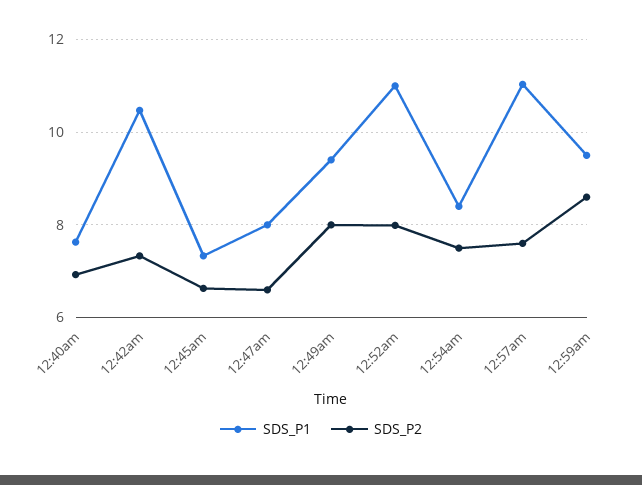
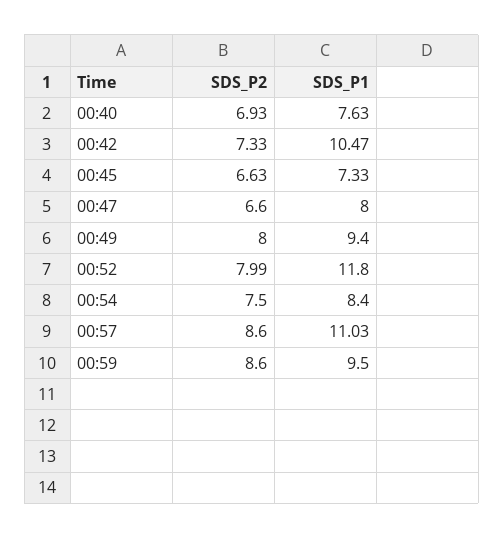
  {
    "SDS_P1": {
      "12:40am": 7.63,
      "12:42am": 10.47,
      "12:45am": 7.33,
      "12:47am": 8,
      "12:49am": 9.4,
-     "12:52am": 11,
+     "12:52am": 11.8,
      "12:54am": 8.4,
      "12:57am": 11.03,
      "12:59am": 9.5
    },
    "SDS_P2": {
      "12:40am": 6.93,
      "12:42am": 7.33,
      "12:45am": 6.63,
      "12:47am": 6.6,
      "12:49am": 8,
      "12:52am": 7.99,
      "12:54am": 7.5,
-     "12:57am": 7.6,
+     "12:57am": 8.6,
      "12:59am": 8.6
    }
  }

